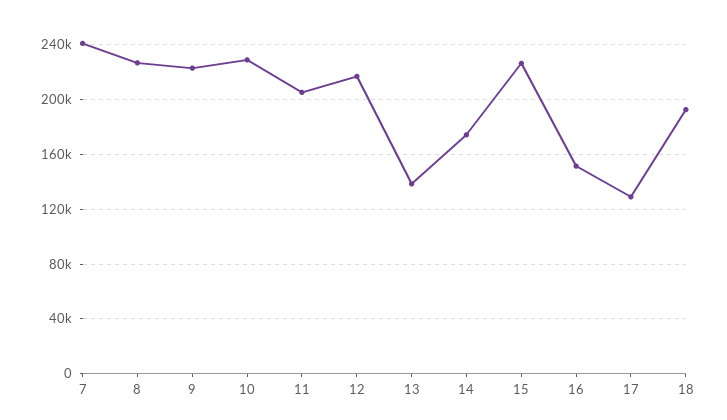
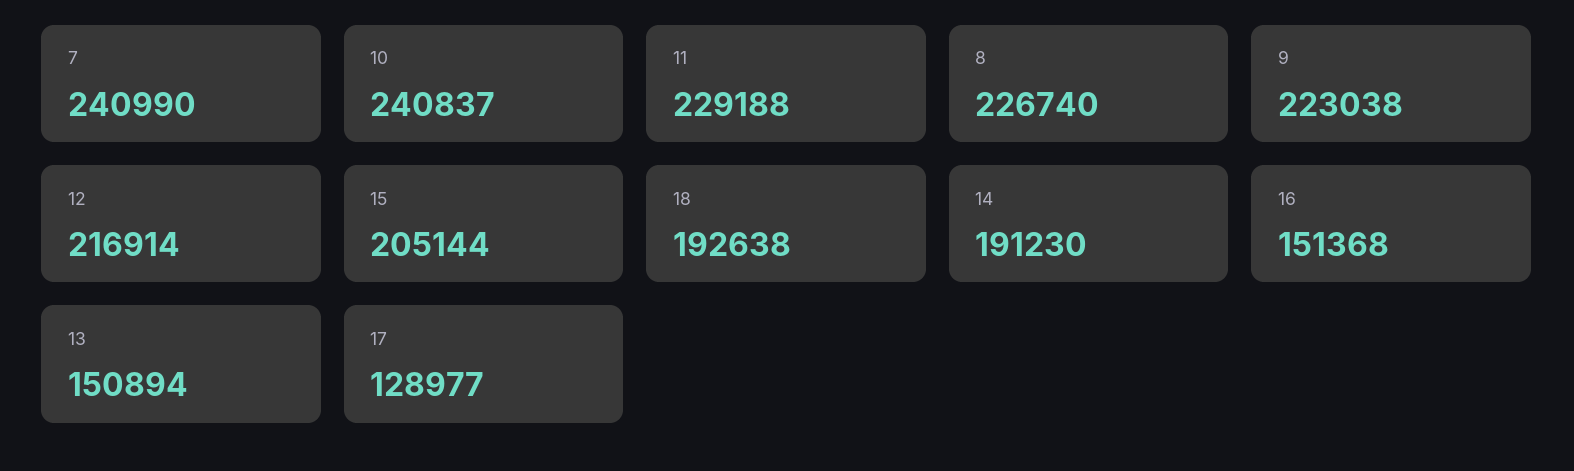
  {
    "7": 240990,
    "8": 226740,
    "9": 223038,
-   "10": 230000,
+   "10": 240837,
-   "11": 205000,
+   "11": 229188,
    "12": 216914,
-   "13": 140000,
+   "13": 150894,
-   "14": 175000,
+   "14": 191230,
-   "15": 225000,
+   "15": 205144,
    "16": 151368,
    "17": 128977,
    "18": 192638
  }

